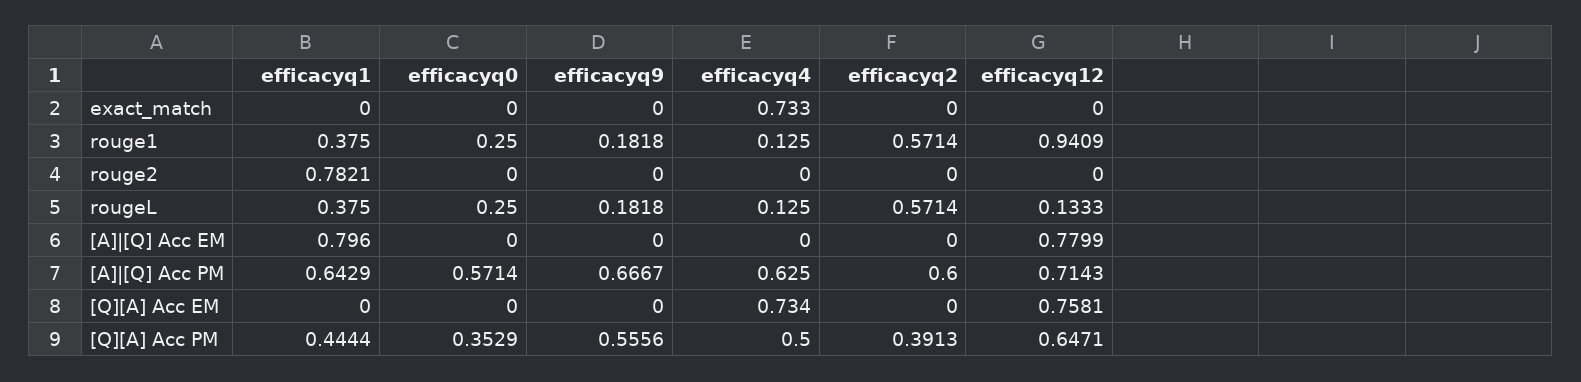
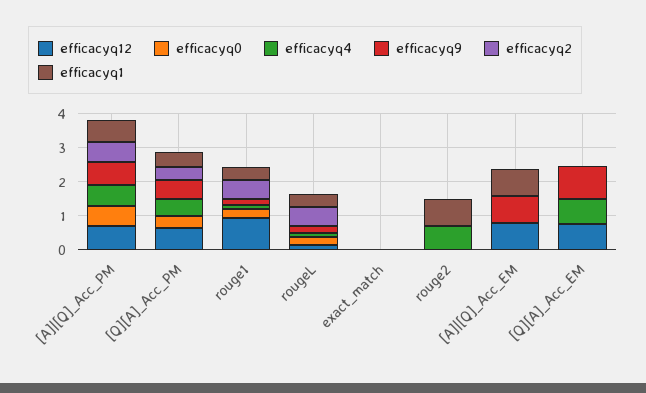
  {
    "efficacyq1": {
      "exact_match": 0,
      "rouge1": 0.375,
      "rouge2": 0.7821,
      "rougeL": 0.375,
      "[A]|[Q] Acc EM": 0.796,
      "[A]|[Q] Acc PM": 0.6429,
      "[Q][A] Acc EM": 0,
      "[Q][A] Acc PM": 0.4444
    },
    "efficacyq0": {
      "exact_match": 0,
      "rouge1": 0.25,
      "rouge2": 0,
      "rougeL": 0.25,
      "[A]|[Q] Acc EM": 0,
      "[A]|[Q] Acc PM": 0.5714,
      "[Q][A] Acc EM": 0,
      "[Q][A] Acc PM": 0.3529
    },
    "efficacyq9": {
      "exact_match": 0,
      "rouge1": 0.1818,
      "rouge2": 0,
      "rougeL": 0.1818,
-     "[A]|[Q] Acc EM": 0,
+     "[A]|[Q] Acc EM": 0.75,
      "[A]|[Q] Acc PM": 0.6667,
-     "[Q][A] Acc EM": 0,
+     "[Q][A] Acc EM": 1,
      "[Q][A] Acc PM": 0.5556
    },
    "efficacyq4": {
-     "exact_match": 0.733,
+     "exact_match": 0,
      "rouge1": 0.125,
-     "rouge2": 0,
+     "rouge2": 0.75,
      "rougeL": 0.125,
      "[A]|[Q] Acc EM": 0,
      "[A]|[Q] Acc PM": 0.625,
      "[Q][A] Acc EM": 0.734,
      "[Q][A] Acc PM": 0.5
    },
    "efficacyq2": {
      "exact_match": 0,
      "rouge1": 0.5714,
      "rouge2": 0,
      "rougeL": 0.5714,
      "[A]|[Q] Acc EM": 0,
      "[A]|[Q] Acc PM": 0.6,
      "[Q][A] Acc EM": 0,
      "[Q][A] Acc PM": 0.3913
    },
    "efficacyq12": {
      "exact_match": 0,
      "rouge1": 0.9409,
      "rouge2": 0,
      "rougeL": 0.1333,
      "[A]|[Q] Acc EM": 0.7799,
      "[A]|[Q] Acc PM": 0.7143,
      "[Q][A] Acc EM": 0.7581,
      "[Q][A] Acc PM": 0.6471
    }
  }

